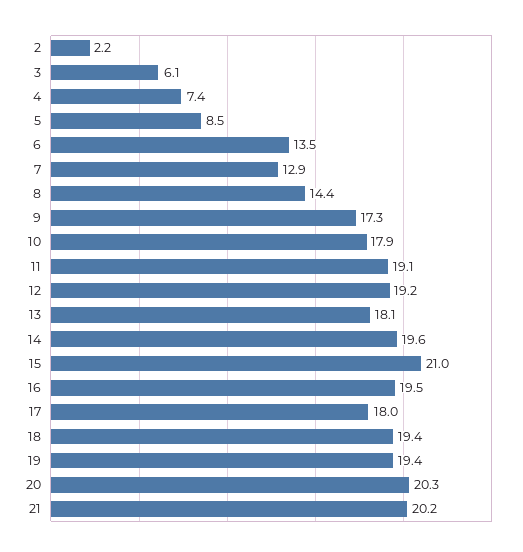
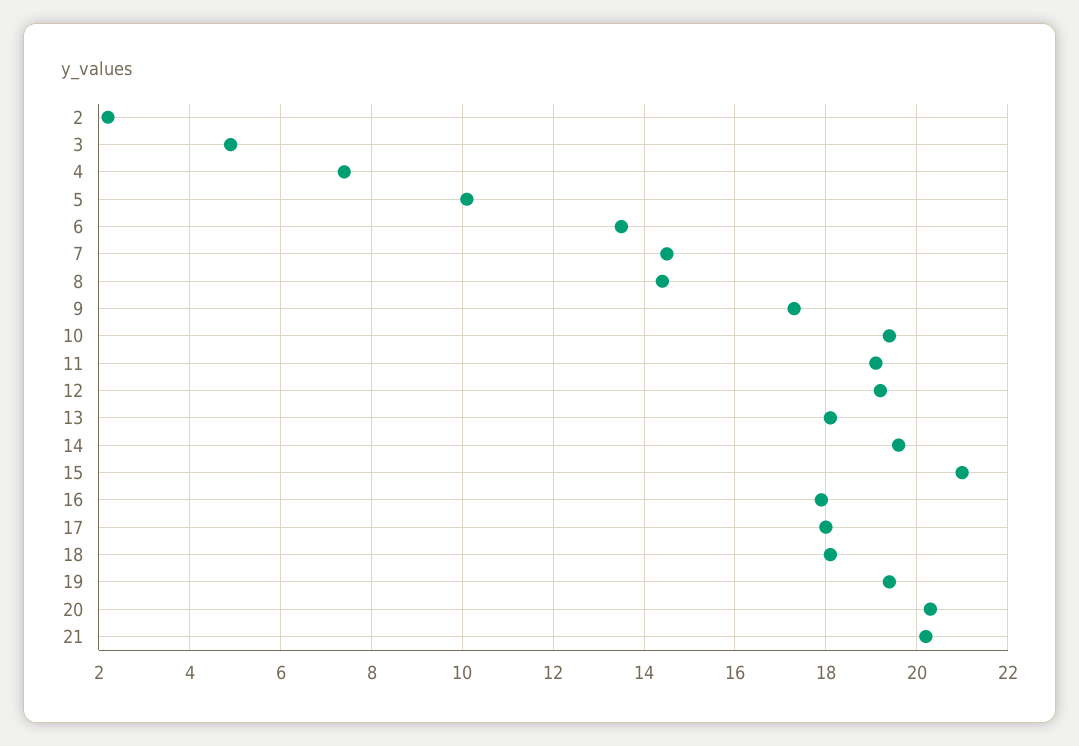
  {
    "2": 2.2,
-   "3": 6.1,
+   "3": 5,
    "4": 7.4,
-   "5": 8.5,
+   "5": 10,
    "6": 13.5,
-   "7": 12.9,
+   "7": 14.5,
    "8": 14.4,
    "9": 17.3,
-   "10": 17.9,
+   "10": 19.5,
    "11": 19.1,
    "12": 19.2,
    "13": 18.1,
    "14": 19.6,
    "15": 21,
-   "16": 19.5,
+   "16": 18,
    "17": 18,
-   "18": 19.4,
+   "18": 18,
    "19": 19.4,
    "20": 20.3,
    "21": 20.2
  }

